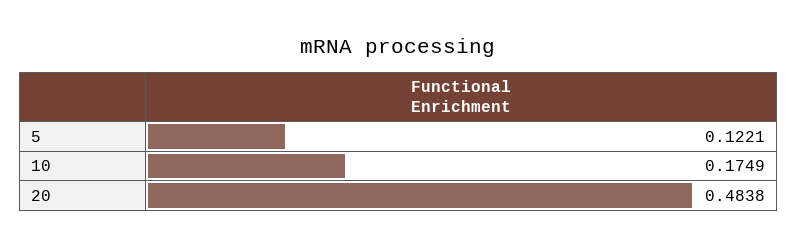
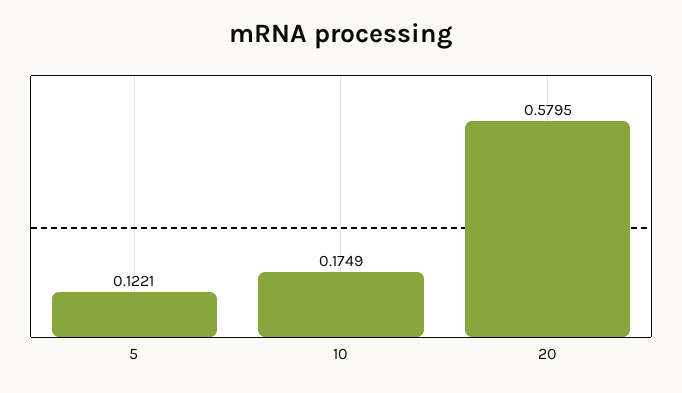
  {
    "5": 0.1221,
    "10": 0.1749,
-   "20": 0.4838
+   "20": 0.5795
  }

